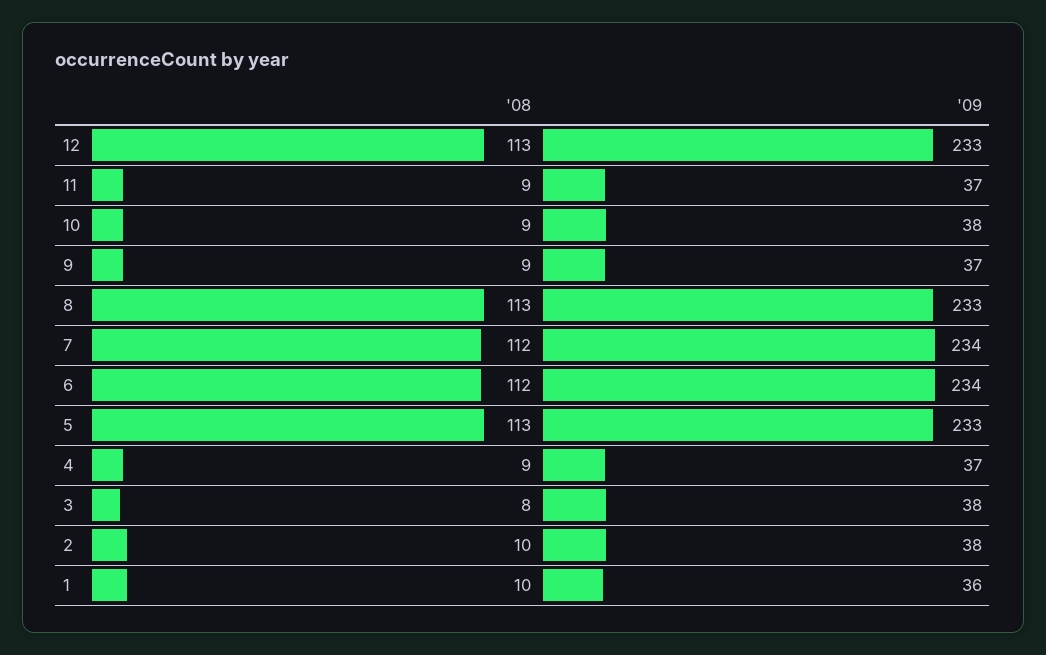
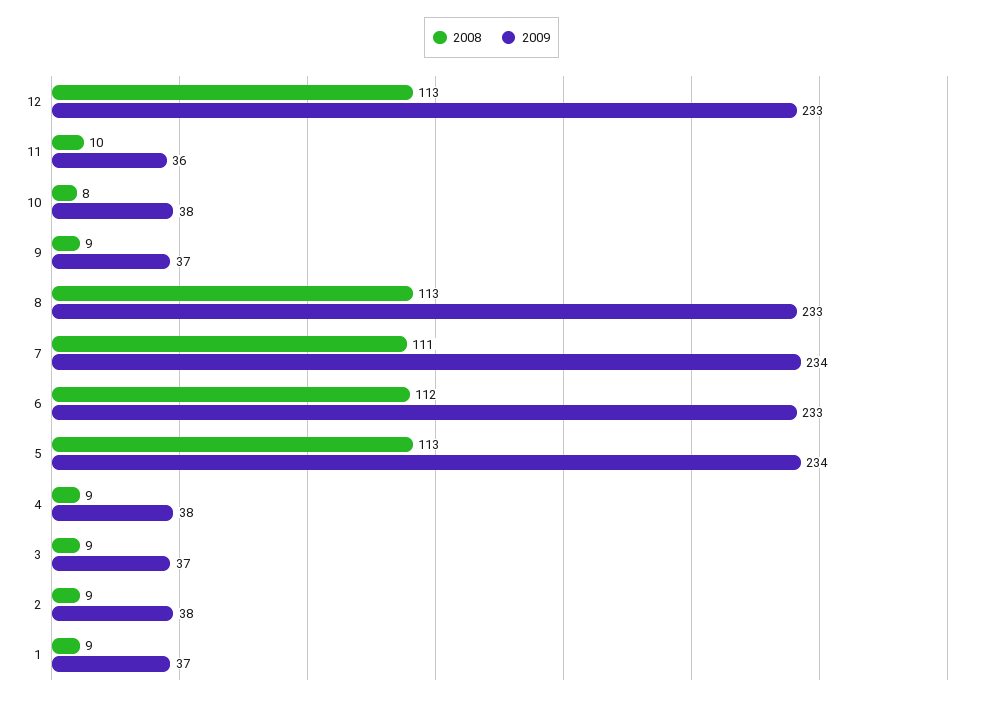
  {
    "'08": {
      "12": 113,
-     "11": 9,
+     "11": 10,
-     "10": 9,
+     "10": 8,
      "9": 9,
      "8": 113,
-     "7": 112,
+     "7": 111,
      "6": 112,
      "5": 113,
      "4": 9,
-     "3": 8,
+     "3": 9,
-     "2": 10,
+     "2": 9,
-     "1": 10
+     "1": 9
    },
    "'09": {
      "12": 233,
-     "11": 37,
+     "11": 36,
      "10": 38,
      "9": 37,
      "8": 233,
      "7": 234,
-     "6": 234,
+     "6": 233,
-     "5": 233,
+     "5": 234,
-     "4": 37,
+     "4": 38,
-     "3": 38,
+     "3": 37,
      "2": 38,
-     "1": 36
+     "1": 37
    }
  }

